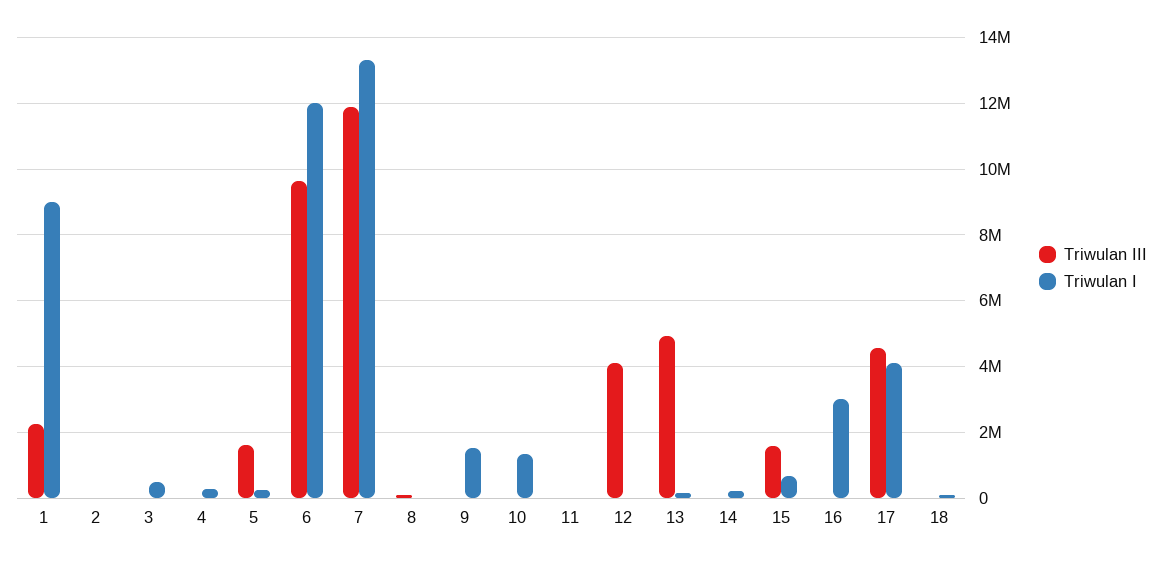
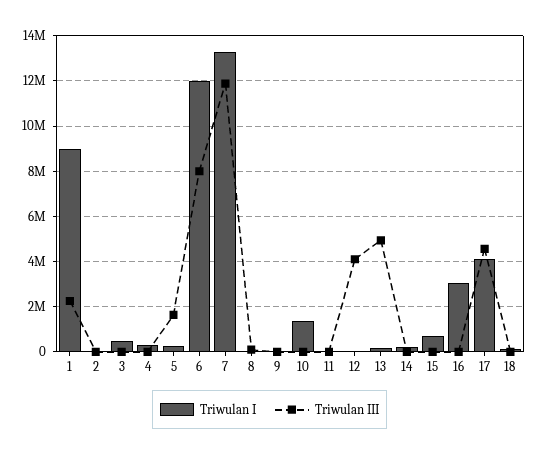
  {
    "Triwulan III": {
      "1": 2200000,
      "2": 0,
      "3": 0,
      "4": 0,
      "5": 1600000,
-     "6": 9600000,
+     "6": 8000000,
      "7": 11800000,
      "8": 0,
      "9": 0,
      "10": 0,
      "11": 0,
      "12": 4200000,
      "13": 5000000,
      "14": 0,
-     "15": 1600000,
+     "15": 0,
      "16": 0,
      "17": 4600000,
      "18": 0
    },
    "Triwulan I": {
      "1": 9000000,
      "2": 0,
      "3": 600000,
      "4": 400000,
      "5": 200000,
      "6": 12000000,
      "7": 13400000,
      "8": 0,
-     "9": 1600000,
+     "9": 0,
      "10": 1400000,
      "11": 0,
      "12": 0,
      "13": 200000,
      "14": 200000,
      "15": 600000,
      "16": 3000000,
      "17": 4000000,
      "18": 200000
    }
  }

